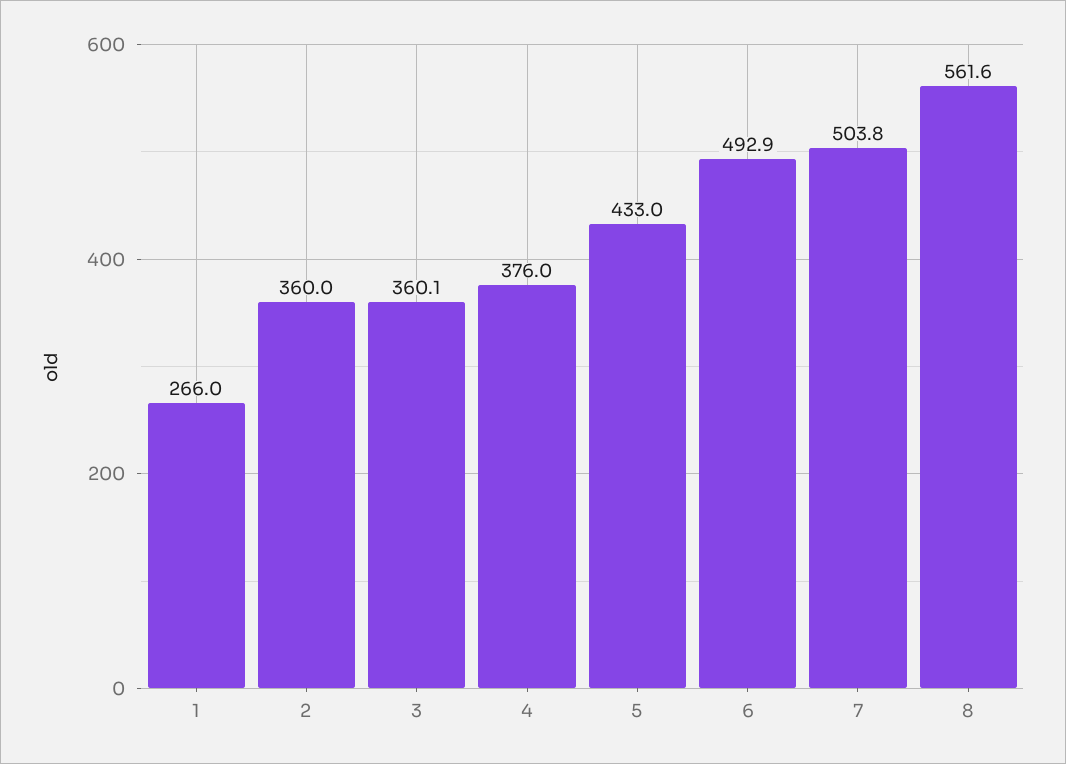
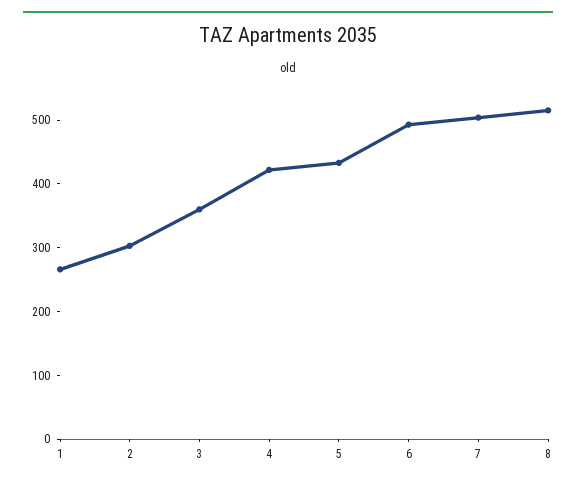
  {
    "1": 266,
-   "2": 360,
+   "2": 300,
    "3": 360.1,
-   "4": 376,
+   "4": 420,
    "5": 433,
    "6": 492.9,
    "7": 503.8,
-   "8": 561.6
+   "8": 520
  }

